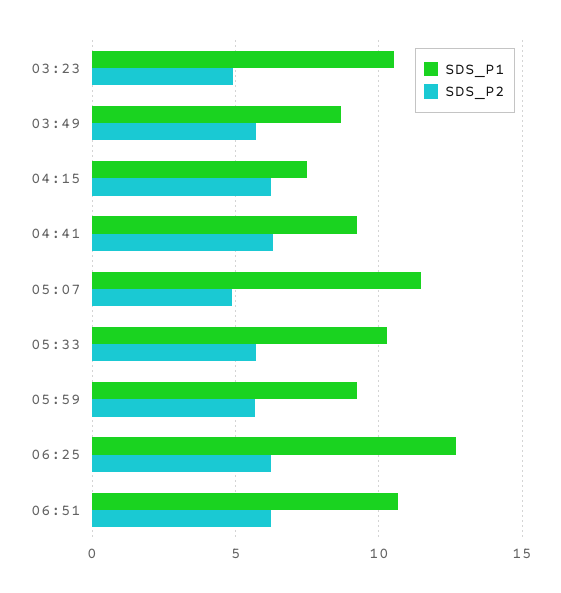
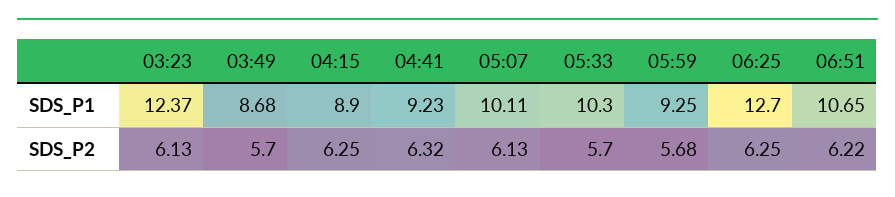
  {
    "SDS_P1": {
-     "03:23": 10.5,
+     "03:23": 12.37,
      "03:49": 8.68,
-     "04:15": 7.5,
+     "04:15": 8.9,
      "04:41": 9.23,
-     "05:07": 11.5,
+     "05:07": 10.11,
      "05:33": 10.3,
      "05:59": 9.25,
      "06:25": 12.7,
      "06:51": 10.65
    },
    "SDS_P2": {
-     "03:23": 5,
+     "03:23": 6.13,
      "03:49": 5.7,
      "04:15": 6.25,
      "04:41": 6.32,
-     "05:07": 5,
+     "05:07": 6.13,
      "05:33": 5.7,
      "05:59": 5.68,
      "06:25": 6.25,
      "06:51": 6.22
    }
  }

